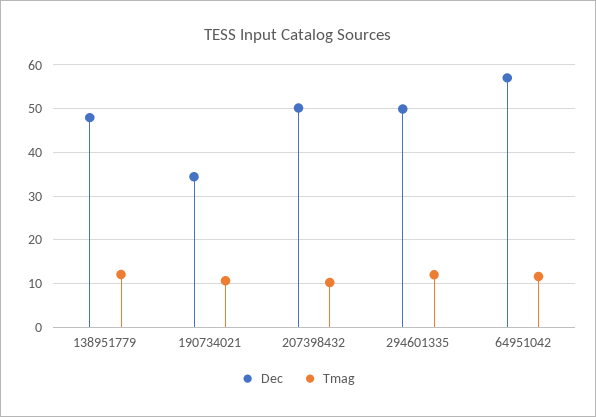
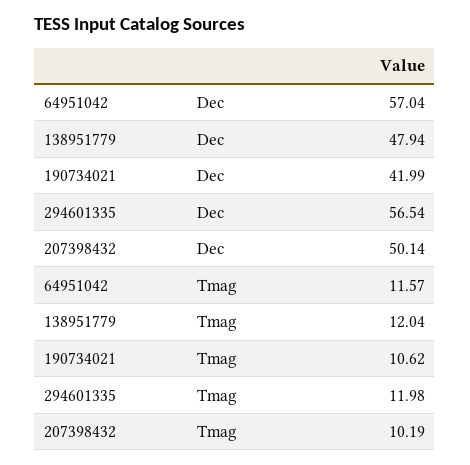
  {
    "Dec": {
      "138951779": 47.94,
-     "190734021": 34,
+     "190734021": 41.99,
      "207398432": 50.14,
-     "294601335": 50,
+     "294601335": 56.54,
      "64951042": 57.04
    },
    "Tmag": {
      "138951779": 12.04,
      "190734021": 10.62,
      "207398432": 10.19,
      "294601335": 11.98,
      "64951042": 11.57
    }
  }

